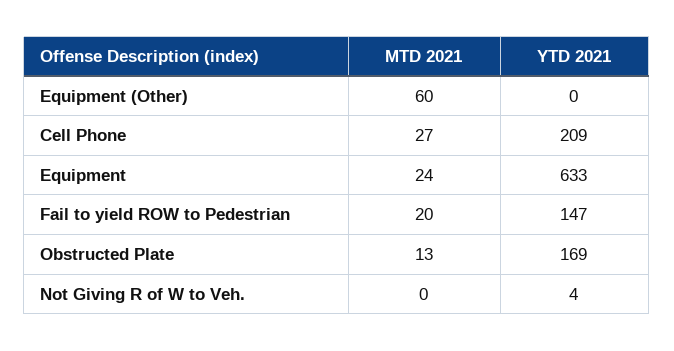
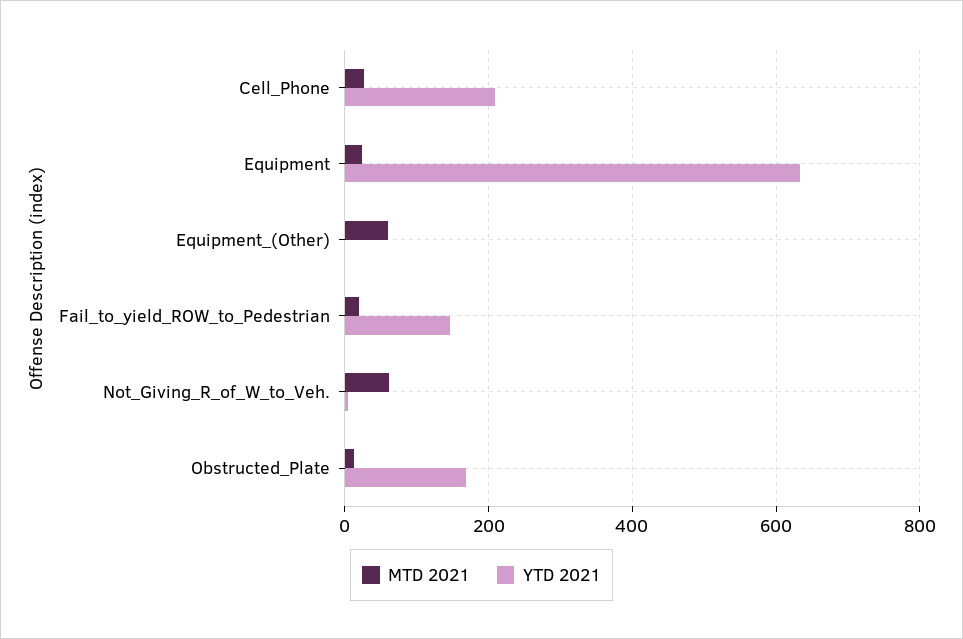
  {
    "MTD 2021": {
      "Equipment (Other)": 60,
      "Cell Phone": 27,
      "Equipment": 24,
      "Fail to yield ROW to Pedestrian": 20,
      "Obstructed Plate": 13,
-     "Not Giving R of W to Veh.": 0
+     "Not Giving R of W to Veh.": 60
    },
    "YTD 2021": {
      "Equipment (Other)": 0,
      "Cell Phone": 209,
      "Equipment": 633,
      "Fail to yield ROW to Pedestrian": 147,
      "Obstructed Plate": 169,
      "Not Giving R of W to Veh.": 4
    }
  }

